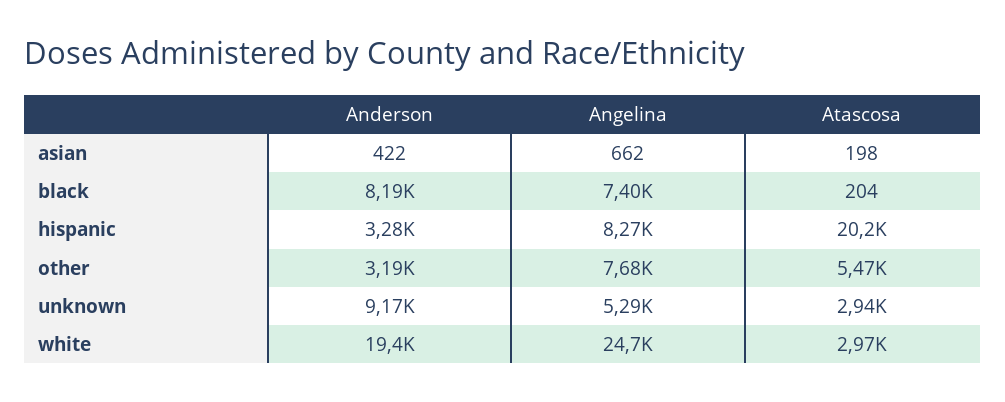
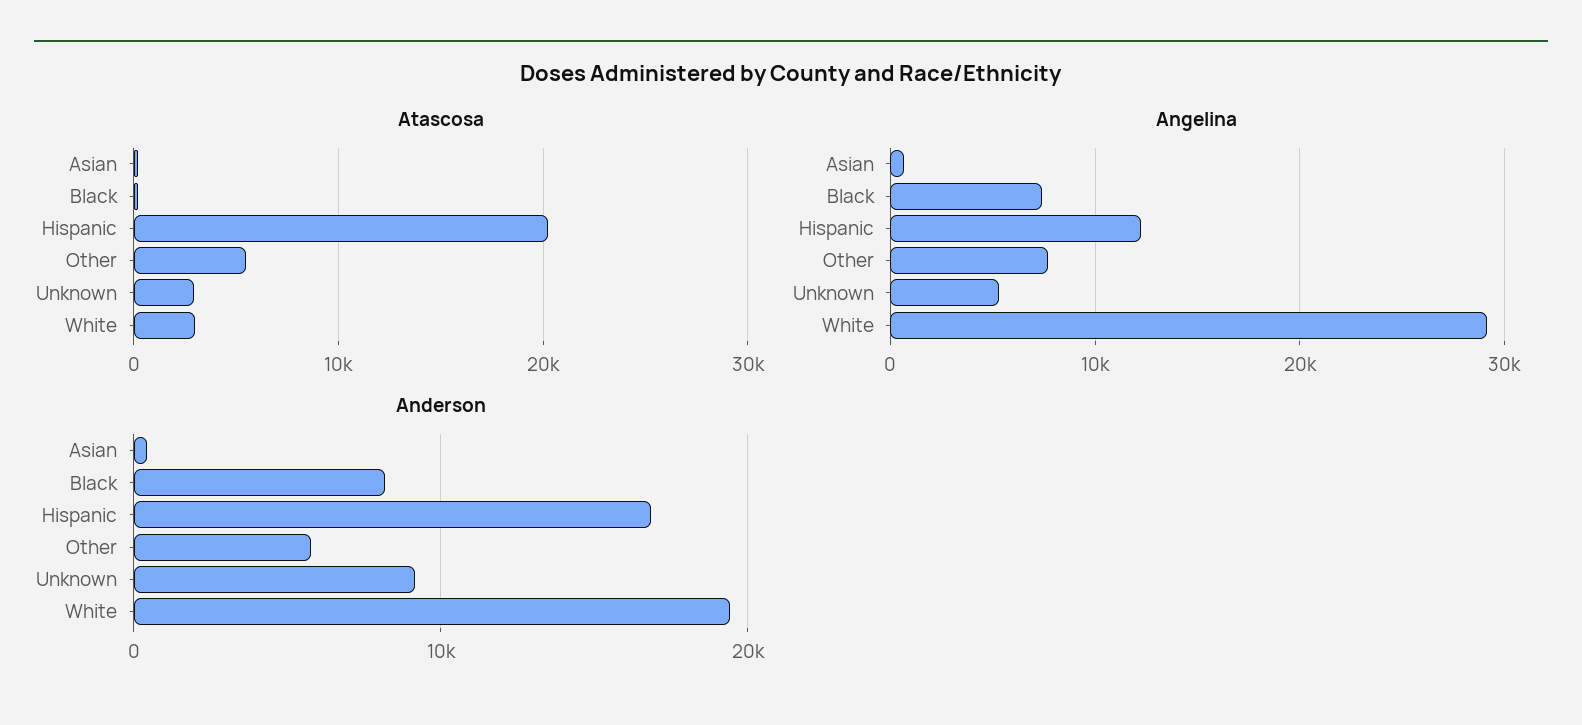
  {
    "Anderson": {
      "asian": 422,
      "black": 8190,
-     "hispanic": 3280,
+     "hispanic": 17000,
-     "other": 3190,
+     "other": 6000,
      "unknown": 9170,
      "white": 19400
    },
    "Angelina": {
      "asian": 662,
      "black": 7400,
-     "hispanic": 8270,
+     "hispanic": 12000,
      "other": 7680,
      "unknown": 5290,
-     "white": 24700
+     "white": 29000
    },
    "Atascosa": {
      "asian": 198,
      "black": 204,
      "hispanic": 20200,
      "other": 5470,
      "unknown": 2940,
      "white": 2970
    }
  }

